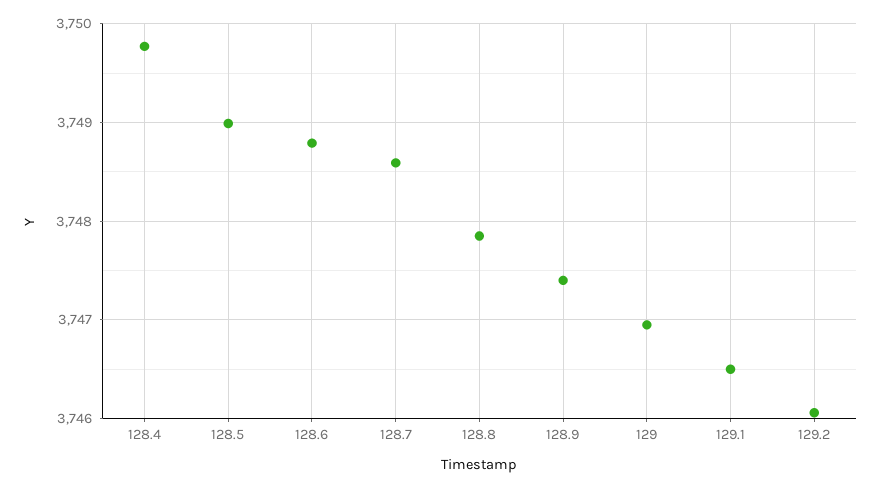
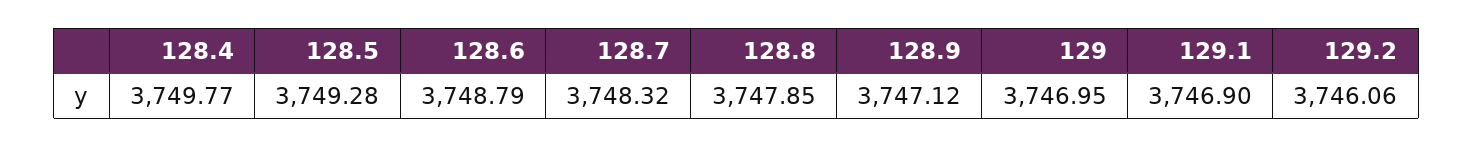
  {
    "128.4": 3749.77,
-   "128.5": 3749,
+   "128.5": 3749.28,
    "128.6": 3748.79,
-   "128.7": 3748.6,
+   "128.7": 3748.32,
    "128.8": 3747.85,
-   "128.9": 3747.4,
+   "128.9": 3747.12,
    "129": 3746.95,
-   "129.1": 3746.5,
+   "129.1": 3746.9,
    "129.2": 3746.06
  }

